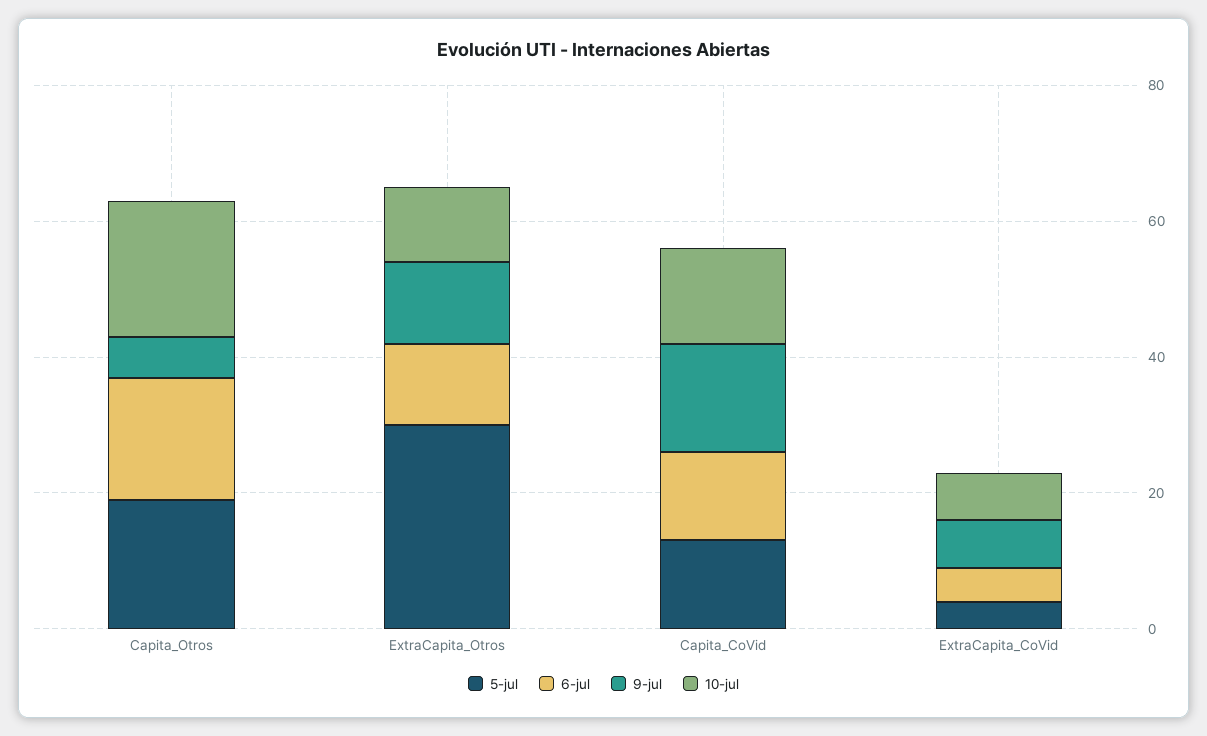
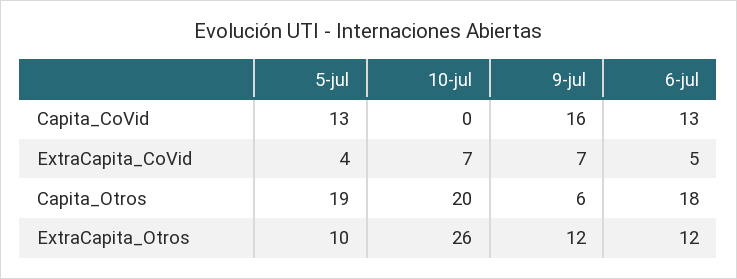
  {
    "5-jul": {
      "Capita_Otros": 19,
-     "ExtraCapita_Otros": 30,
+     "ExtraCapita_Otros": 10,
      "Capita_CoVid": 13,
      "ExtraCapita_CoVid": 4
    },
    "6-jul": {
      "Capita_Otros": 18,
      "ExtraCapita_Otros": 12,
      "Capita_CoVid": 13,
      "ExtraCapita_CoVid": 5
    },
    "9-jul": {
      "Capita_Otros": 6,
      "ExtraCapita_Otros": 12,
      "Capita_CoVid": 16,
      "ExtraCapita_CoVid": 7
    },
    "10-jul": {
      "Capita_Otros": 20,
-     "ExtraCapita_Otros": 10,
+     "ExtraCapita_Otros": 26,
-     "Capita_CoVid": 15,
+     "Capita_CoVid": 0,
      "ExtraCapita_CoVid": 7
    }
  }

